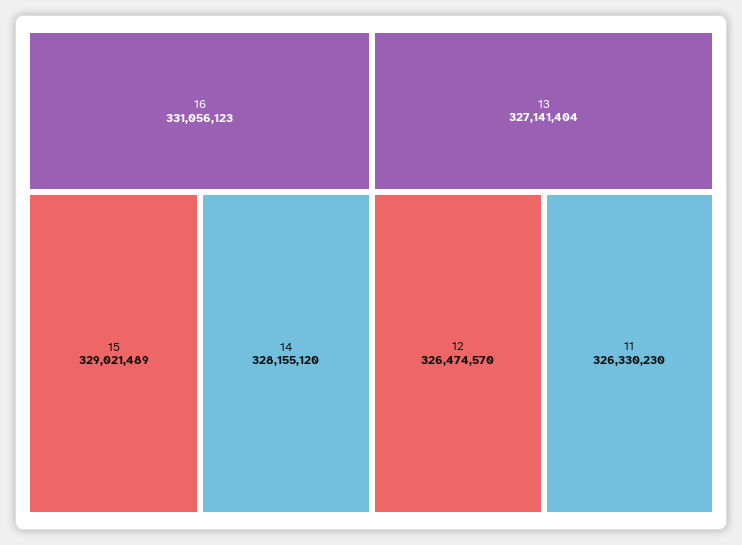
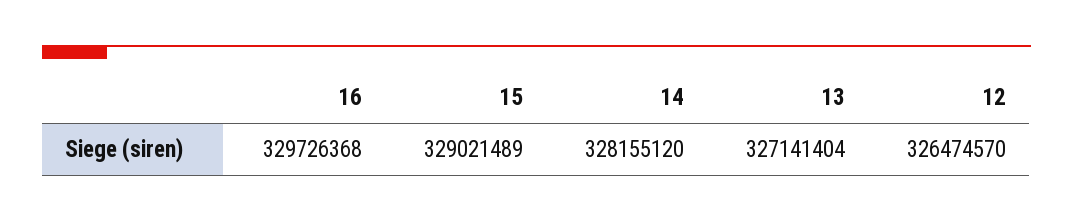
  {
-   "16": 331056123,
+   "16": 329726368,
    "15": 329021489,
    "14": 328155120,
    "13": 327141404,
-   "12": 326474570,
+   "12": 326474570
-   "11": 326330230
  }

